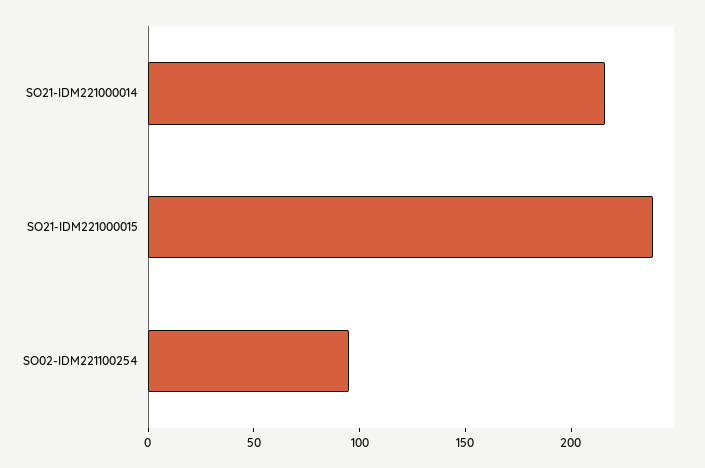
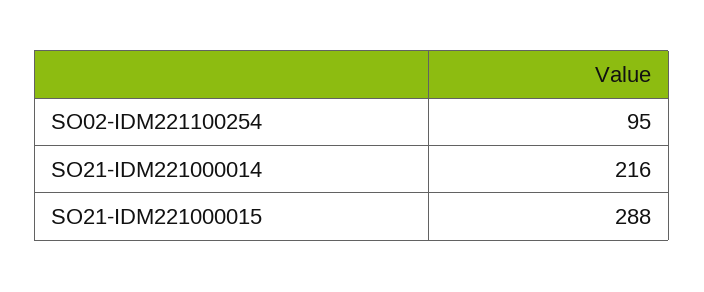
  {
    "SO21-IDM221000014": 216,
-   "SO21-IDM221000015": 240,
+   "SO21-IDM221000015": 288,
    "SO02-IDM221100254": 95
  }

